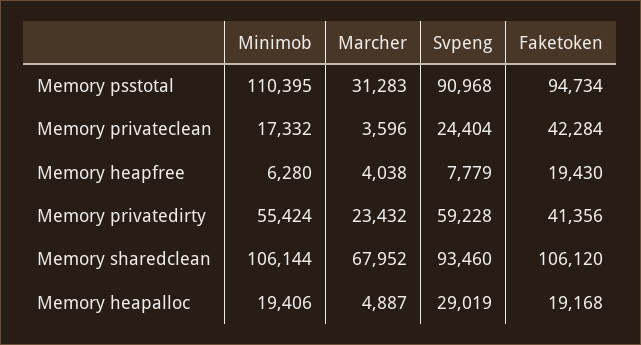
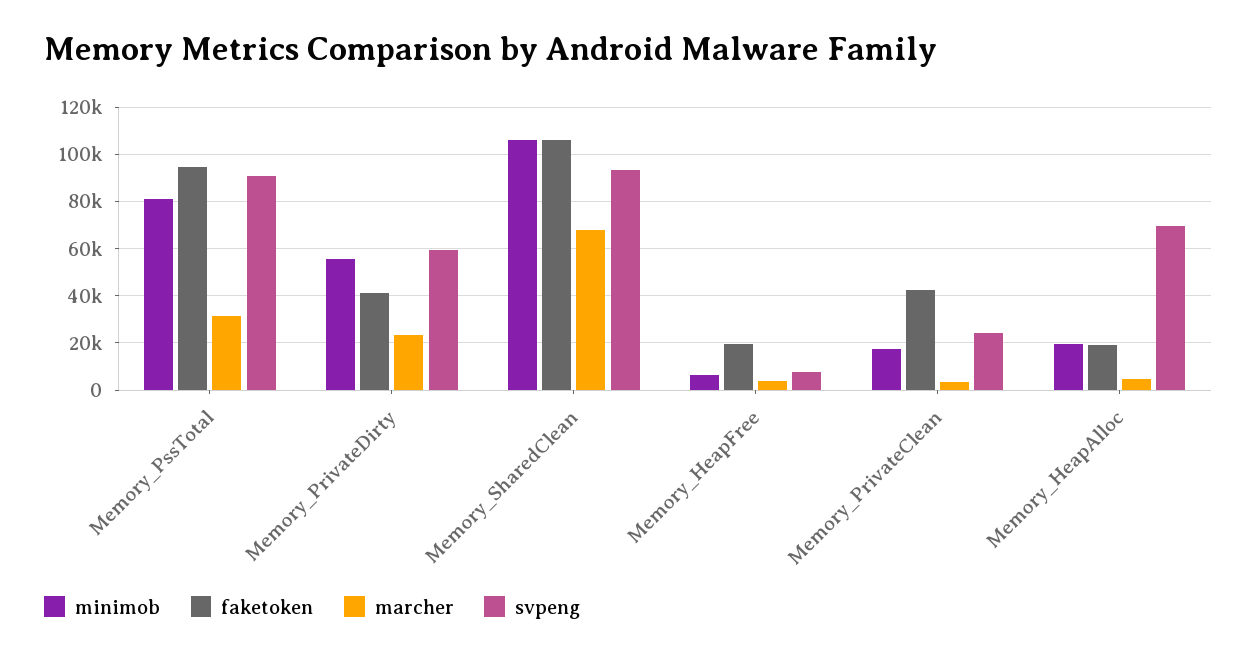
  {
    "Minimob": {
-     "Memory psstotal": 110395,
+     "Memory psstotal": 80000,
      "Memory privateclean": 17332,
      "Memory heapfree": 6280,
      "Memory privatedirty": 55424,
      "Memory sharedclean": 106144,
      "Memory heapalloc": 19406
    },
    "Marcher": {
      "Memory psstotal": 31283,
      "Memory privateclean": 3596,
      "Memory heapfree": 4038,
      "Memory privatedirty": 23432,
      "Memory sharedclean": 67952,
      "Memory heapalloc": 4887
    },
    "Svpeng": {
      "Memory psstotal": 90968,
      "Memory privateclean": 24404,
      "Memory heapfree": 7779,
      "Memory privatedirty": 59228,
      "Memory sharedclean": 93460,
-     "Memory heapalloc": 29019
+     "Memory heapalloc": 70000
    },
    "Faketoken": {
      "Memory psstotal": 94734,
      "Memory privateclean": 42284,
      "Memory heapfree": 19430,
      "Memory privatedirty": 41356,
      "Memory sharedclean": 106120,
      "Memory heapalloc": 19168
    }
  }

